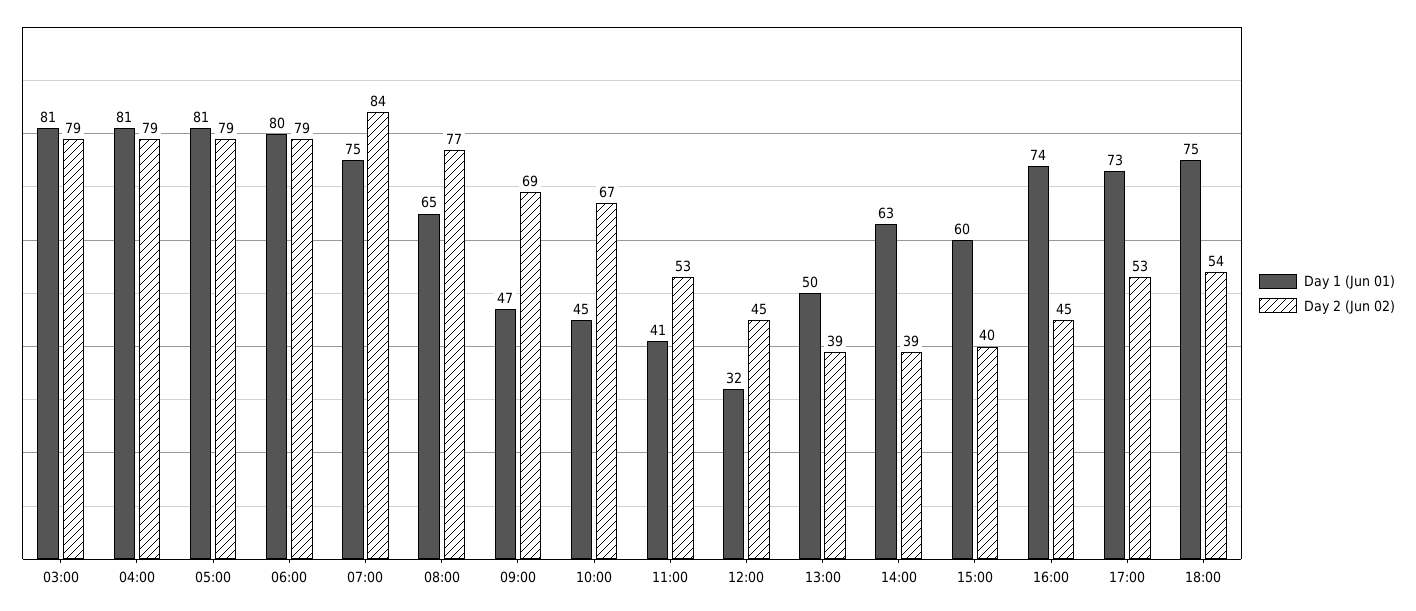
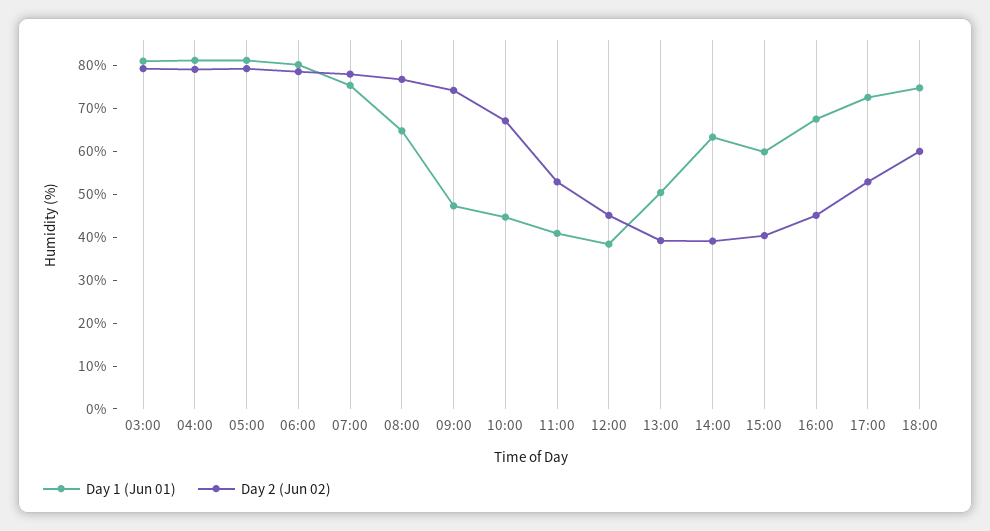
  {
    "Day 1 (Jun 01)": {
      "03:00": 81,
      "04:00": 81,
      "05:00": 81,
      "06:00": 80,
      "07:00": 75,
      "08:00": 65,
      "09:00": 47,
      "10:00": 45,
      "11:00": 41,
-     "12:00": 32,
+     "12:00": 38,
      "13:00": 50,
      "14:00": 63,
      "15:00": 60,
-     "16:00": 74,
+     "16:00": 68,
      "17:00": 73,
      "18:00": 75
    },
    "Day 2 (Jun 02)": {
      "03:00": 79,
      "04:00": 79,
      "05:00": 79,
      "06:00": 79,
-     "07:00": 84,
+     "07:00": 78,
      "08:00": 77,
-     "09:00": 69,
+     "09:00": 74,
      "10:00": 67,
      "11:00": 53,
      "12:00": 45,
      "13:00": 39,
      "14:00": 39,
      "15:00": 40,
      "16:00": 45,
      "17:00": 53,
-     "18:00": 54
+     "18:00": 60
    }
  }

